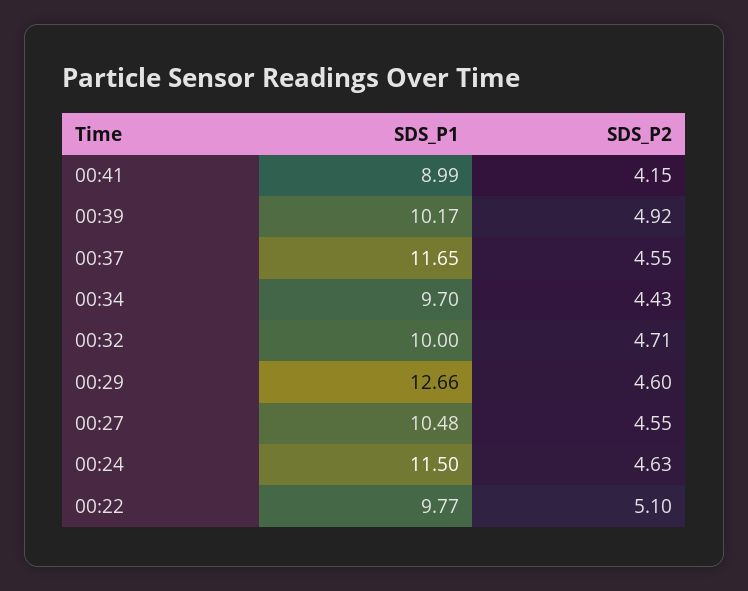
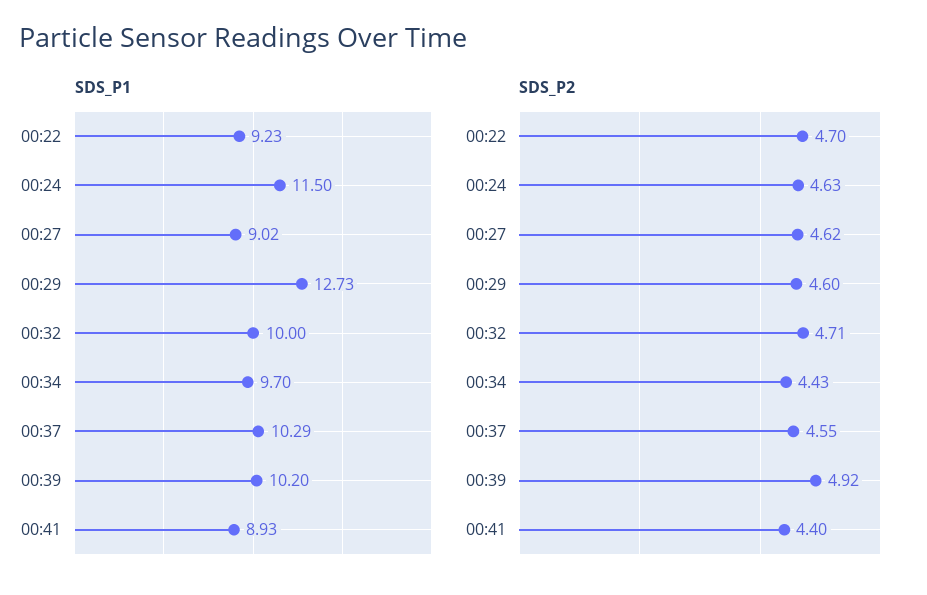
  {
    "SDS_P1": {
-     "00:41": 8.99,
+     "00:41": 8.93,
-     "00:39": 10.17,
+     "00:39": 10.2,
-     "00:37": 11.65,
+     "00:37": 10.29,
      "00:34": 9.7,
      "00:32": 10,
-     "00:29": 12.66,
+     "00:29": 12.73,
-     "00:27": 10.48,
+     "00:27": 9.02,
      "00:24": 11.5,
-     "00:22": 9.77
+     "00:22": 9.23
    },
    "SDS_P2": {
-     "00:41": 4.15,
+     "00:41": 4.4,
      "00:39": 4.92,
      "00:37": 4.55,
      "00:34": 4.43,
      "00:32": 4.71,
      "00:29": 4.6,
-     "00:27": 4.55,
+     "00:27": 4.62,
      "00:24": 4.63,
-     "00:22": 5.1
+     "00:22": 4.7
    }
  }

